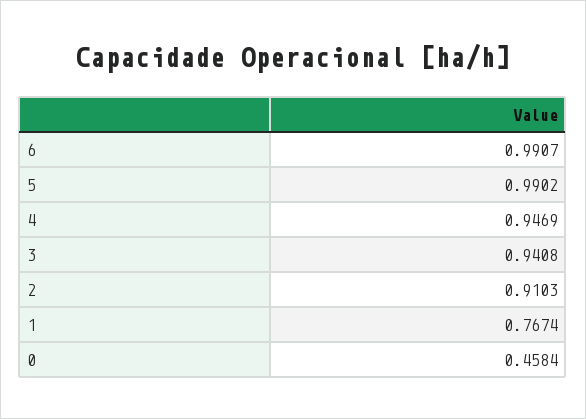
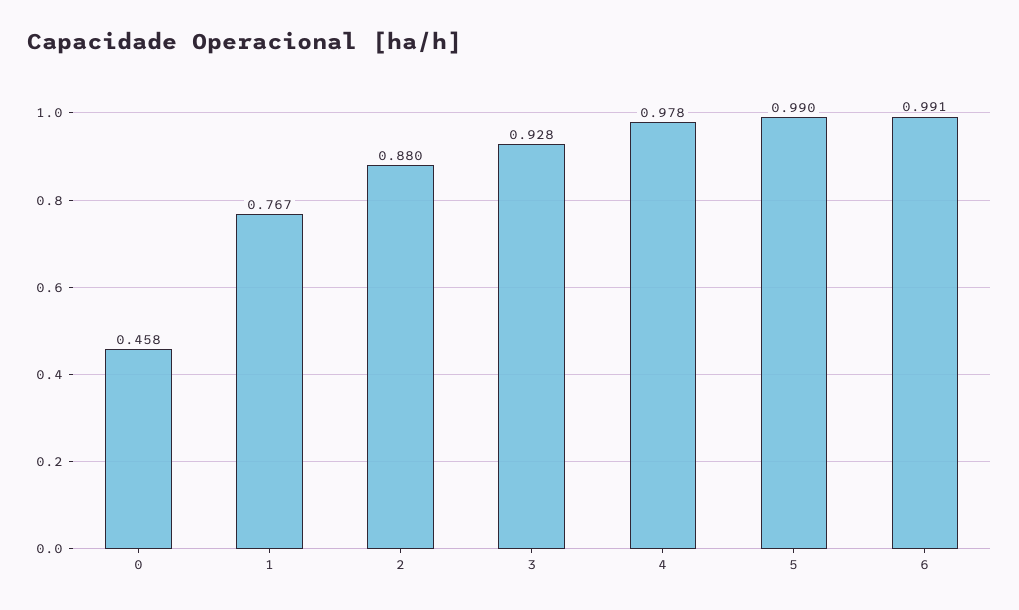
  {
    "6": 0.9907,
    "5": 0.9902,
-   "4": 0.9469,
+   "4": 0.978,
-   "3": 0.9408,
+   "3": 0.928,
-   "2": 0.9103,
+   "2": 0.88,
    "1": 0.7674,
    "0": 0.4584
  }

